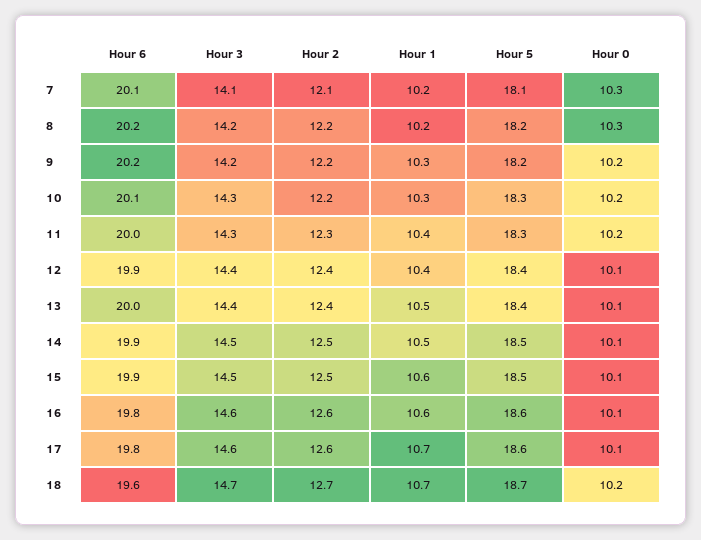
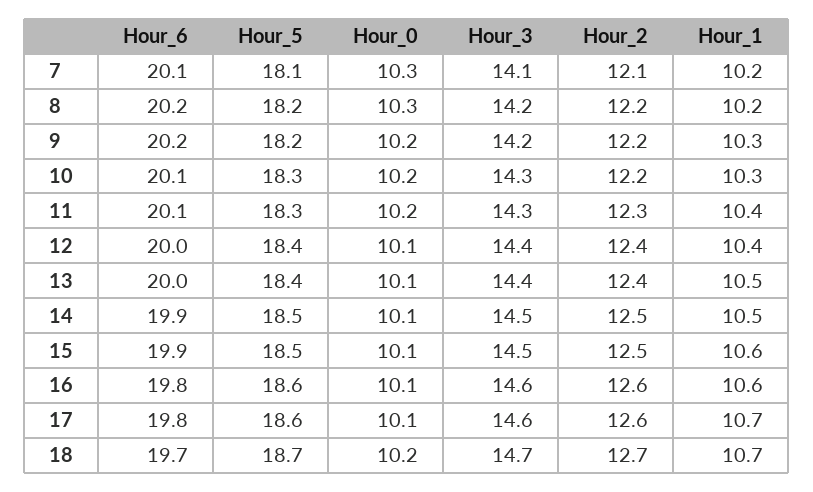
  {
    "Hour 6": {
      "7": 20.1,
      "8": 20.2,
      "9": 20.2,
      "10": 20.1,
-     "11": 20,
+     "11": 20.1,
-     "12": 19.9,
+     "12": 20,
      "13": 20,
      "14": 19.9,
      "15": 19.9,
      "16": 19.8,
      "17": 19.8,
-     "18": 19.6
+     "18": 19.7
    },
    "Hour 3": {
      "7": 14.1,
      "8": 14.2,
      "9": 14.2,
      "10": 14.3,
      "11": 14.3,
      "12": 14.4,
      "13": 14.4,
      "14": 14.5,
      "15": 14.5,
      "16": 14.6,
      "17": 14.6,
      "18": 14.7
    },
    "Hour 2": {
      "7": 12.1,
      "8": 12.2,
      "9": 12.2,
      "10": 12.2,
      "11": 12.3,
      "12": 12.4,
      "13": 12.4,
      "14": 12.5,
      "15": 12.5,
      "16": 12.6,
      "17": 12.6,
      "18": 12.7
    },
    "Hour 1": {
      "7": 10.2,
      "8": 10.2,
      "9": 10.3,
      "10": 10.3,
      "11": 10.4,
      "12": 10.4,
      "13": 10.5,
      "14": 10.5,
      "15": 10.6,
      "16": 10.6,
      "17": 10.7,
      "18": 10.7
    },
    "Hour 5": {
      "7": 18.1,
      "8": 18.2,
      "9": 18.2,
      "10": 18.3,
      "11": 18.3,
      "12": 18.4,
      "13": 18.4,
      "14": 18.5,
      "15": 18.5,
      "16": 18.6,
      "17": 18.6,
      "18": 18.7
    },
    "Hour 0": {
      "7": 10.3,
      "8": 10.3,
      "9": 10.2,
      "10": 10.2,
      "11": 10.2,
      "12": 10.1,
      "13": 10.1,
      "14": 10.1,
      "15": 10.1,
      "16": 10.1,
      "17": 10.1,
      "18": 10.2
    }
  }

